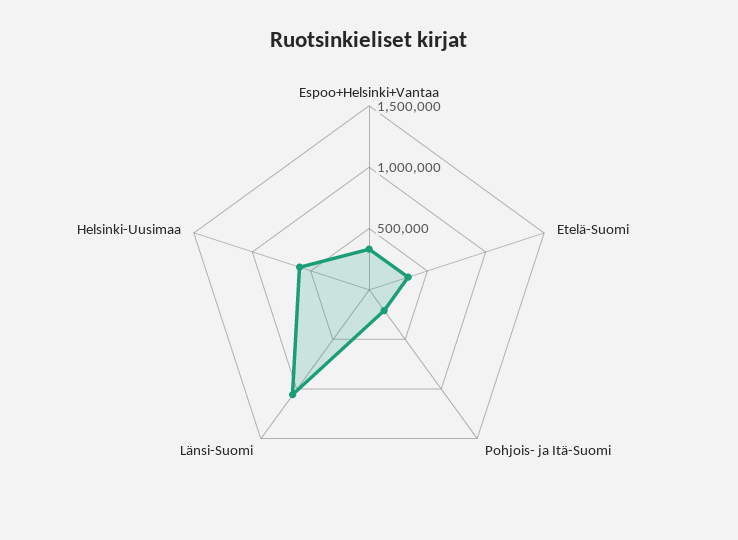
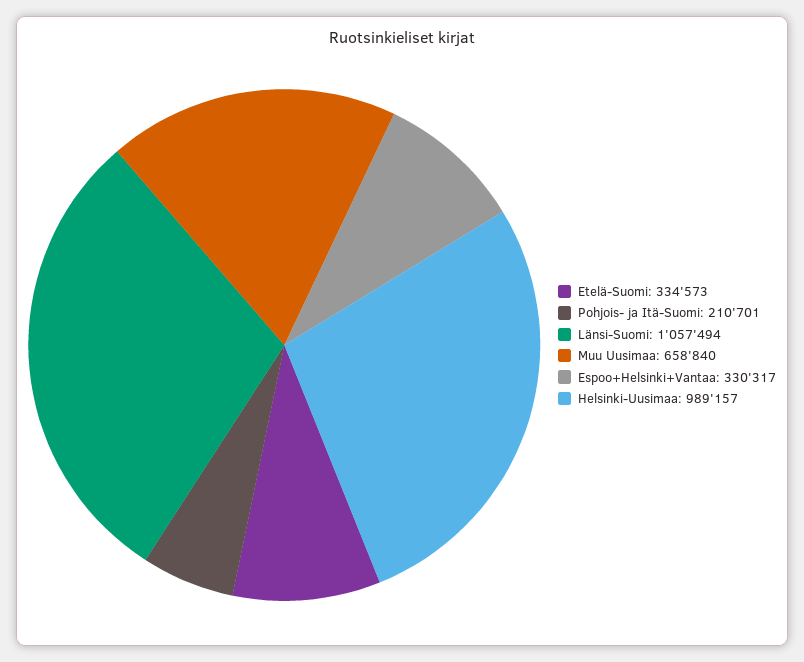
  {
    "Espoo+Helsinki+Vantaa": 330317,
    "Etelä-Suomi": 334573,
    "Pohjois- ja Itä-Suomi": 210701,
    "Länsi-Suomi": 1057494,
-   "Helsinki-Uusimaa": 600000
+   "Helsinki-Uusimaa": 989157,
+   "Muu Uusimaa": 658840
  }

